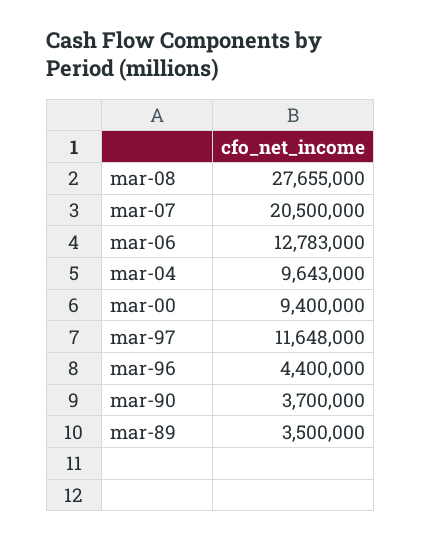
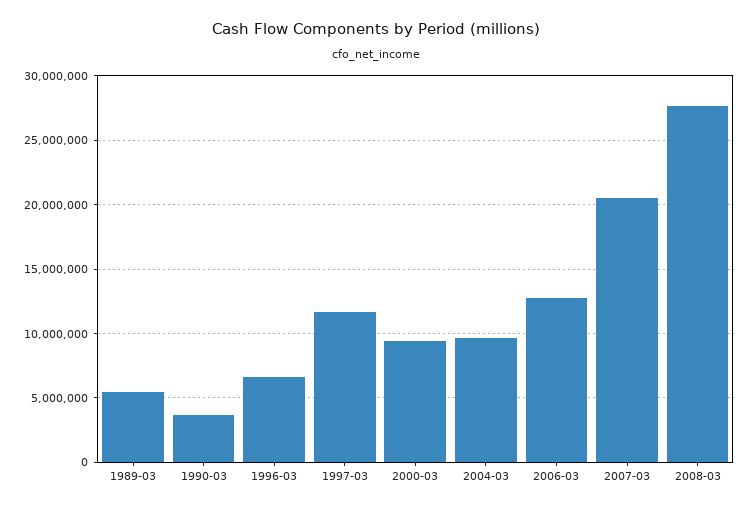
  {
    "mar-08": 27655000,
    "mar-07": 20500000,
    "mar-06": 12783000,
    "mar-04": 9643000,
    "mar-00": 9400000,
    "mar-97": 11648000,
-   "mar-96": 4400000,
+   "mar-96": 6500000,
    "mar-90": 3700000,
-   "mar-89": 3500000
+   "mar-89": 5500000
  }

